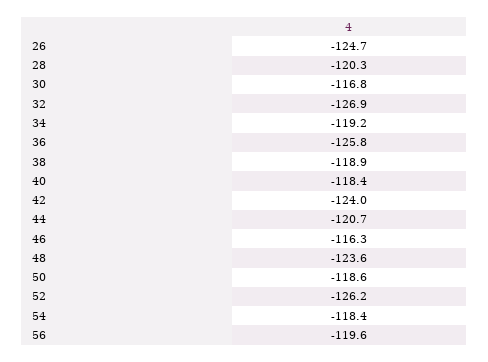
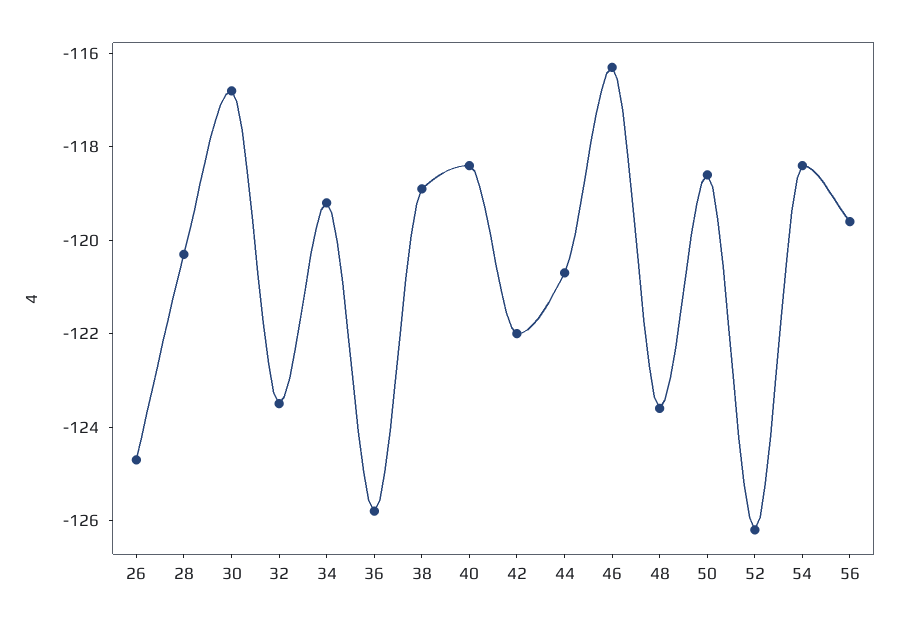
  {
    "26": -124.7,
    "28": -120.3,
    "30": -116.8,
-   "32": -126.9,
+   "32": -123.5,
    "34": -119.2,
    "36": -125.8,
    "38": -118.9,
    "40": -118.4,
-   "42": -124,
+   "42": -122,
    "44": -120.7,
    "46": -116.3,
    "48": -123.6,
    "50": -118.6,
    "52": -126.2,
    "54": -118.4,
    "56": -119.6
  }

